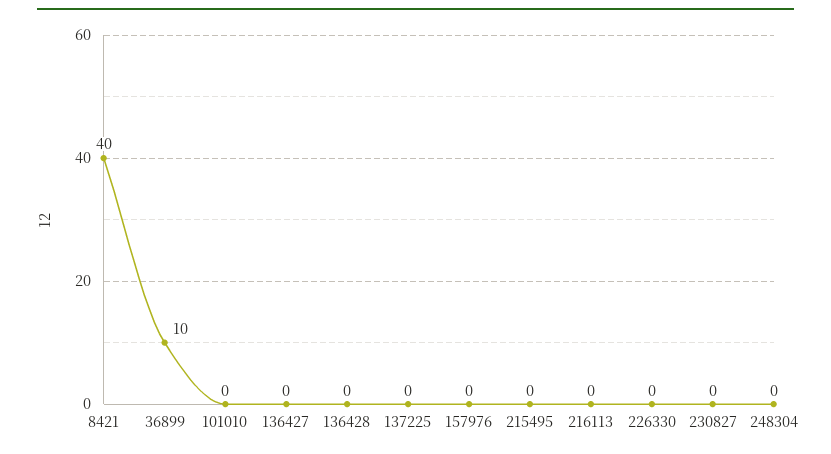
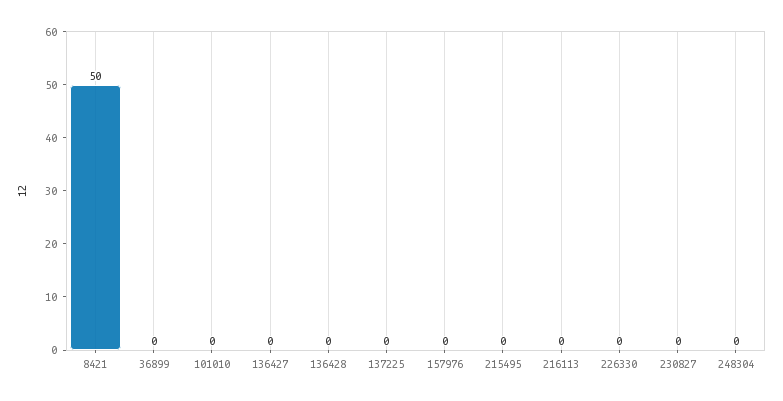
  {
-   "8421": 40,
+   "8421": 50,
-   "36899": 10,
+   "36899": 0,
    "101010": 0,
    "136427": 0,
    "136428": 0,
    "137225": 0,
    "157976": 0,
    "215495": 0,
    "216113": 0,
    "226330": 0,
    "230827": 0,
    "248304": 0
  }

